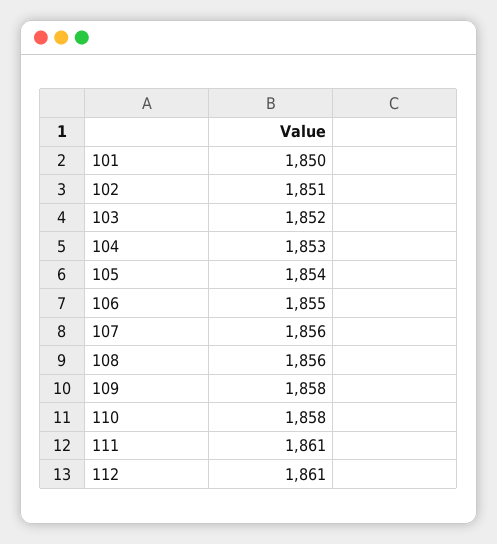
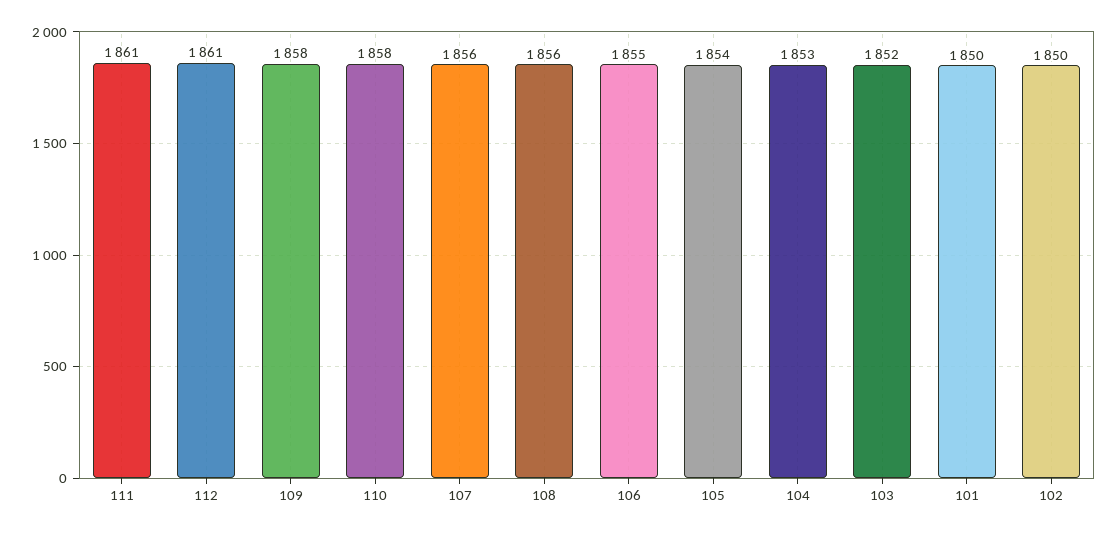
  {
    "101": 1850,
-   "102": 1851,
+   "102": 1850,
    "103": 1852,
    "104": 1853,
    "105": 1854,
    "106": 1855,
    "107": 1856,
    "108": 1856,
    "109": 1858,
    "110": 1858,
    "111": 1861,
    "112": 1861
  }

